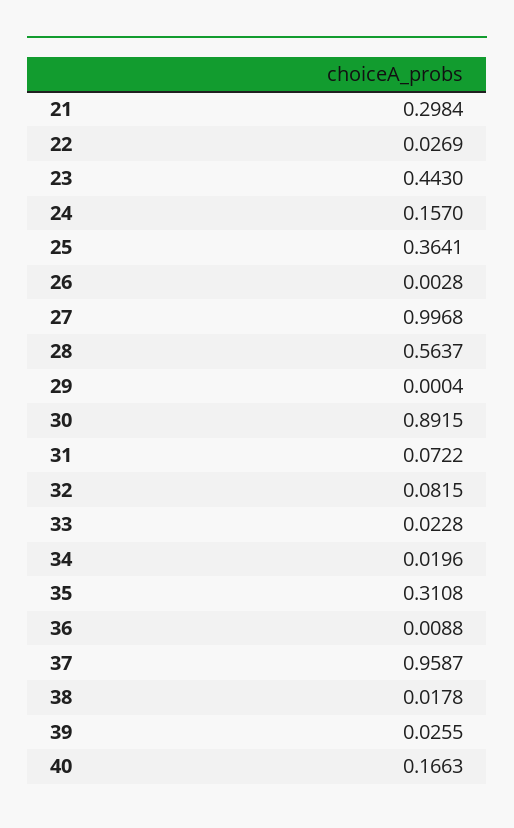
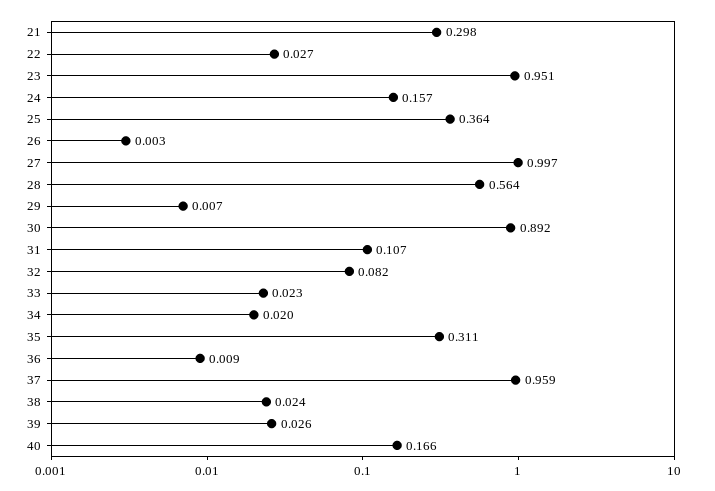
  {
    "21": 0.2984,
    "22": 0.0269,
-   "23": 0.443,
+   "23": 0.951,
    "24": 0.157,
    "25": 0.3641,
    "26": 0.0028,
    "27": 0.9968,
    "28": 0.5637,
-   "29": 0.0004,
+   "29": 0.007,
    "30": 0.8915,
-   "31": 0.0722,
+   "31": 0.107,
    "32": 0.0815,
    "33": 0.0228,
    "34": 0.0196,
    "35": 0.3108,
    "36": 0.0088,
    "37": 0.9587,
-   "38": 0.0178,
+   "38": 0.024,
    "39": 0.0255,
    "40": 0.1663
  }

